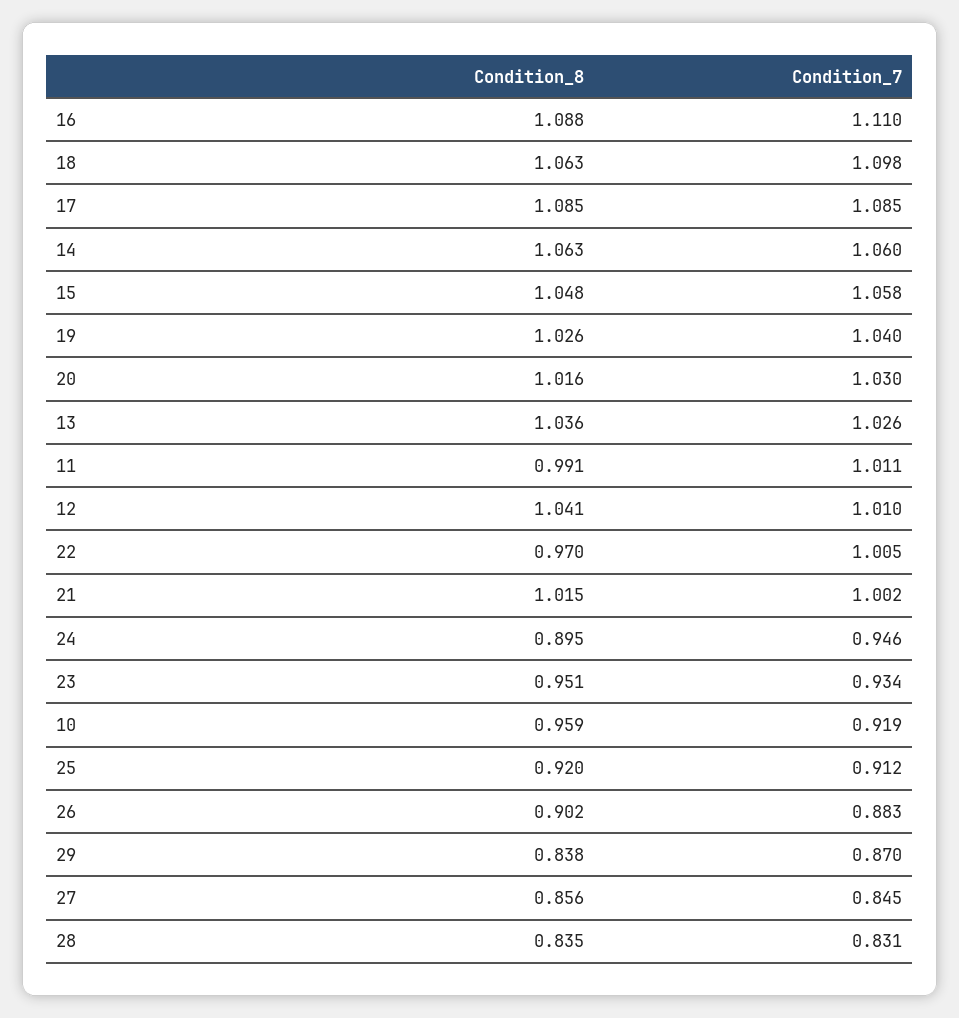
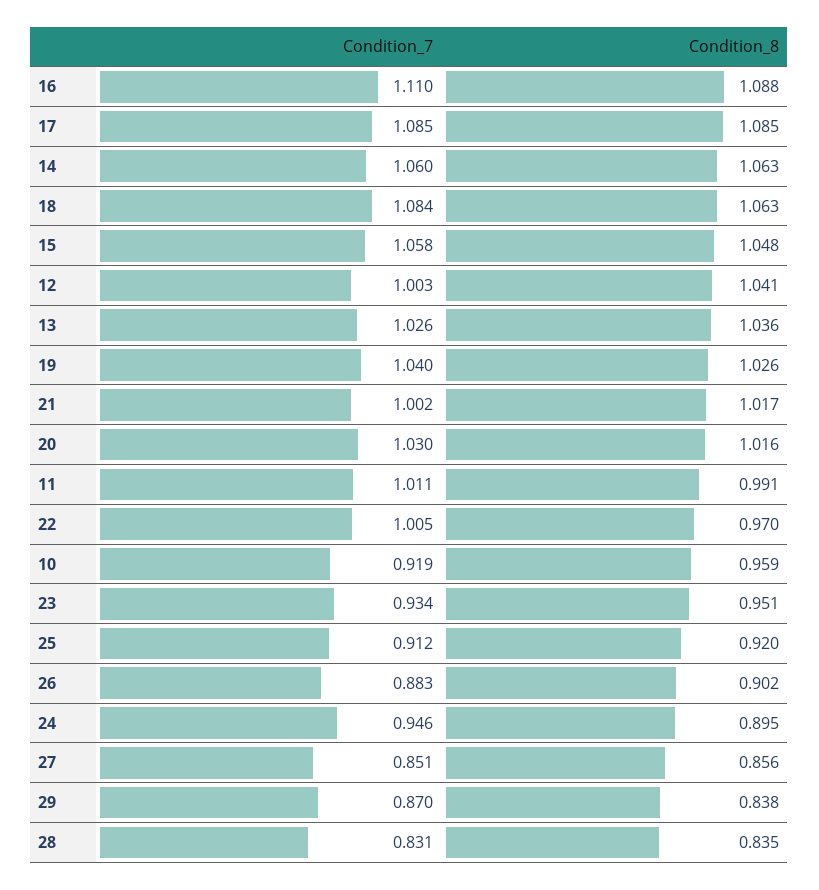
  {
    "Condition_8": {
      "16": 1.088,
      "18": 1.063,
      "17": 1.085,
      "14": 1.063,
      "15": 1.048,
      "19": 1.026,
      "20": 1.016,
      "13": 1.036,
      "11": 0.991,
      "12": 1.041,
      "22": 0.97,
-     "21": 1.015,
+     "21": 1.017,
      "24": 0.895,
      "23": 0.951,
      "10": 0.959,
      "25": 0.92,
      "26": 0.902,
      "29": 0.838,
      "27": 0.856,
      "28": 0.835
    },
    "Condition_7": {
      "16": 1.11,
-     "18": 1.098,
+     "18": 1.084,
      "17": 1.085,
      "14": 1.06,
      "15": 1.058,
      "19": 1.04,
      "20": 1.03,
      "13": 1.026,
      "11": 1.011,
-     "12": 1.01,
+     "12": 1.003,
      "22": 1.005,
      "21": 1.002,
      "24": 0.946,
      "23": 0.934,
      "10": 0.919,
      "25": 0.912,
      "26": 0.883,
      "29": 0.87,
-     "27": 0.845,
+     "27": 0.851,
      "28": 0.831
    }
  }

